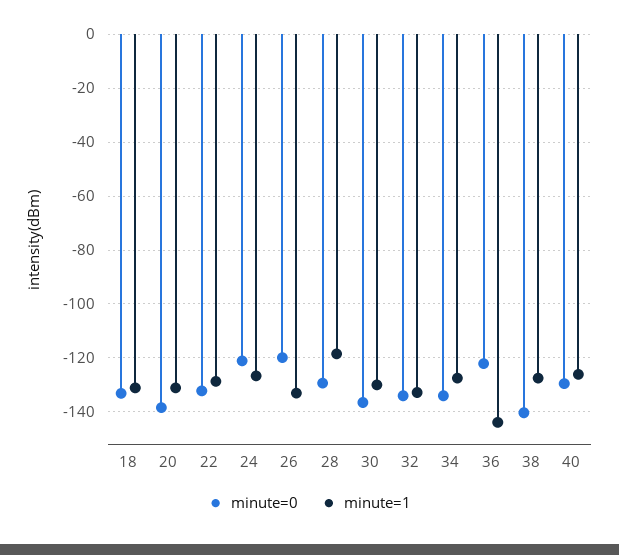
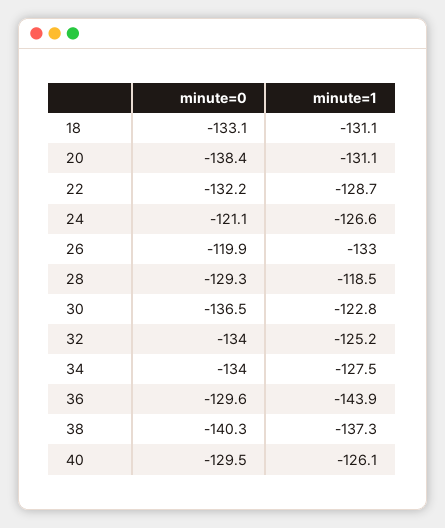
  {
    "minute=0": {
      "18": -133.1,
      "20": -138.4,
      "22": -132.2,
      "24": -121.1,
      "26": -119.9,
      "28": -129.3,
      "30": -136.5,
      "32": -134,
      "34": -134,
-     "36": -122.5,
+     "36": -129.6,
      "38": -140.3,
      "40": -129.5
    },
    "minute=1": {
      "18": -131.1,
      "20": -131.1,
      "22": -128.7,
      "24": -126.6,
      "26": -133,
      "28": -118.5,
-     "30": -130,
+     "30": -122.8,
-     "32": -132.5,
+     "32": -125.2,
      "34": -127.5,
      "36": -143.9,
-     "38": -127.5,
+     "38": -137.3,
      "40": -126.1
    }
  }

